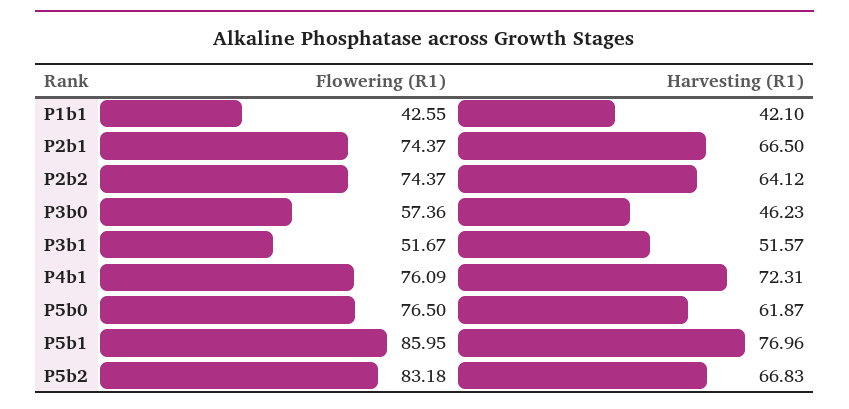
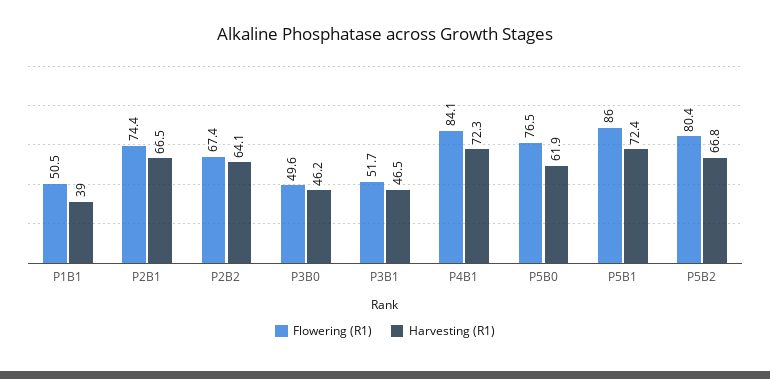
  {
    "Flowering (R1)": {
-     "P1b1": 42.55,
+     "P1b1": 50.5,
      "P2b1": 74.37,
-     "P2b2": 74.37,
+     "P2b2": 67.4,
-     "P3b0": 57.36,
+     "P3b0": 49.6,
      "P3b1": 51.67,
-     "P4b1": 76.09,
+     "P4b1": 84.1,
      "P5b0": 76.5,
      "P5b1": 85.95,
-     "P5b2": 83.18
+     "P5b2": 80.4
    },
    "Harvesting (R1)": {
-     "P1b1": 42.1,
+     "P1b1": 39,
      "P2b1": 66.5,
      "P2b2": 64.12,
      "P3b0": 46.23,
-     "P3b1": 51.57,
+     "P3b1": 46.5,
      "P4b1": 72.31,
      "P5b0": 61.87,
-     "P5b1": 76.96,
+     "P5b1": 72.4,
      "P5b2": 66.83
    }
  }

